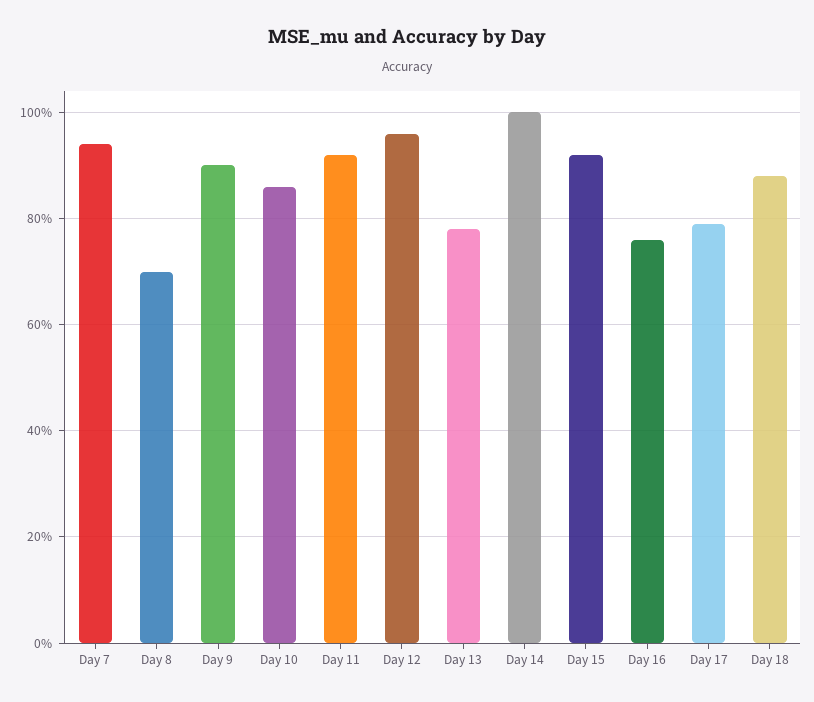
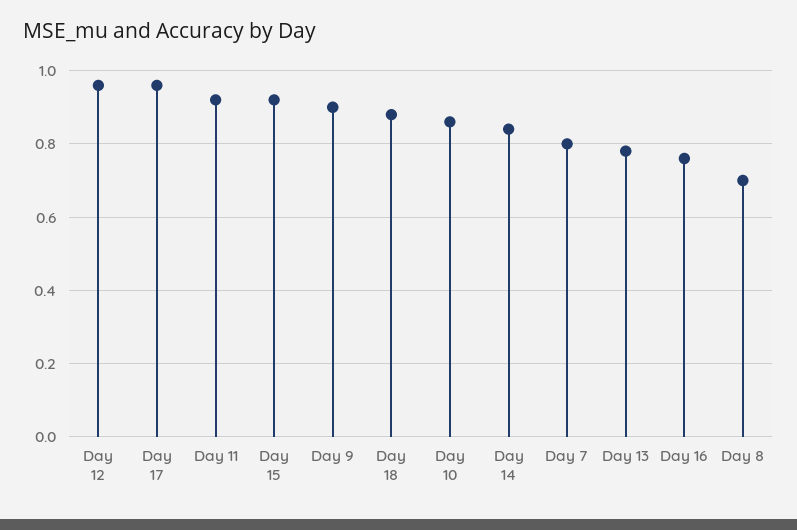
  {
-   "Day 7": 0.95,
+   "Day 7": 0.8,
    "Day 8": 0.7,
    "Day 9": 0.9,
    "Day 10": 0.85,
    "Day 11": 0.9,
    "Day 12": 0.95,
    "Day 13": 0.8,
-   "Day 14": 1,
+   "Day 14": 0.85,
    "Day 15": 0.9,
    "Day 16": 0.75,
-   "Day 17": 0.8,
+   "Day 17": 0.95,
    "Day 18": 0.9
  }

